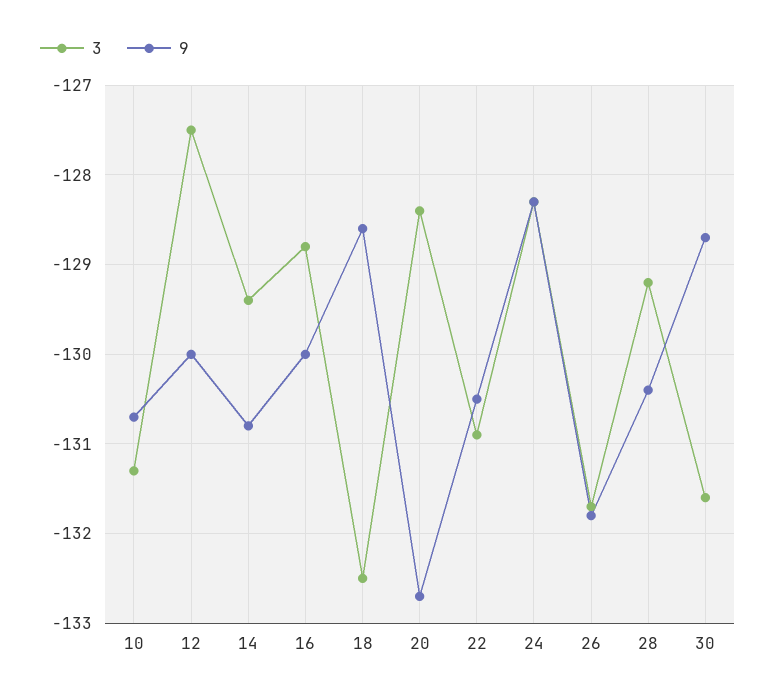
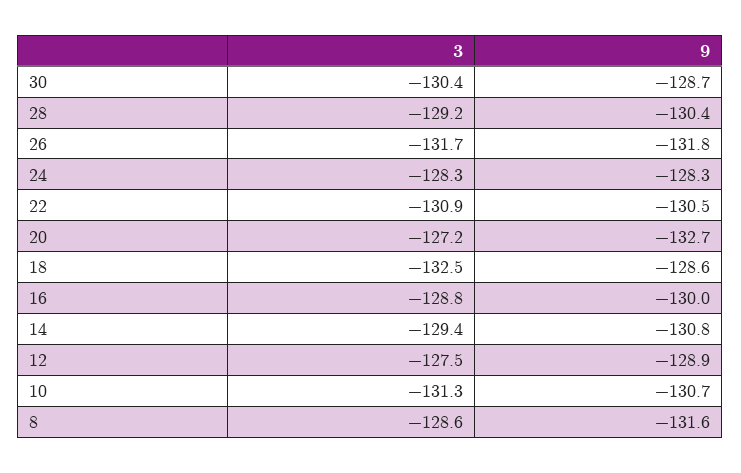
  {
    "3": {
      "10": -131.3,
      "12": -127.5,
      "14": -129.4,
      "16": -128.8,
      "18": -132.5,
-     "20": -128.4,
+     "20": -127.2,
      "22": -130.9,
      "24": -128.3,
      "26": -131.7,
      "28": -129.2,
-     "30": -131.6
+     "30": -130.4,
+     "8": -128.6
    },
    "9": {
      "10": -130.7,
-     "12": -130,
+     "12": -128.9,
      "14": -130.8,
      "16": -130,
      "18": -128.6,
      "20": -132.7,
      "22": -130.5,
      "24": -128.3,
      "26": -131.8,
      "28": -130.4,
-     "30": -128.7
+     "30": -128.7,
+     "8": -131.6
    }
  }

